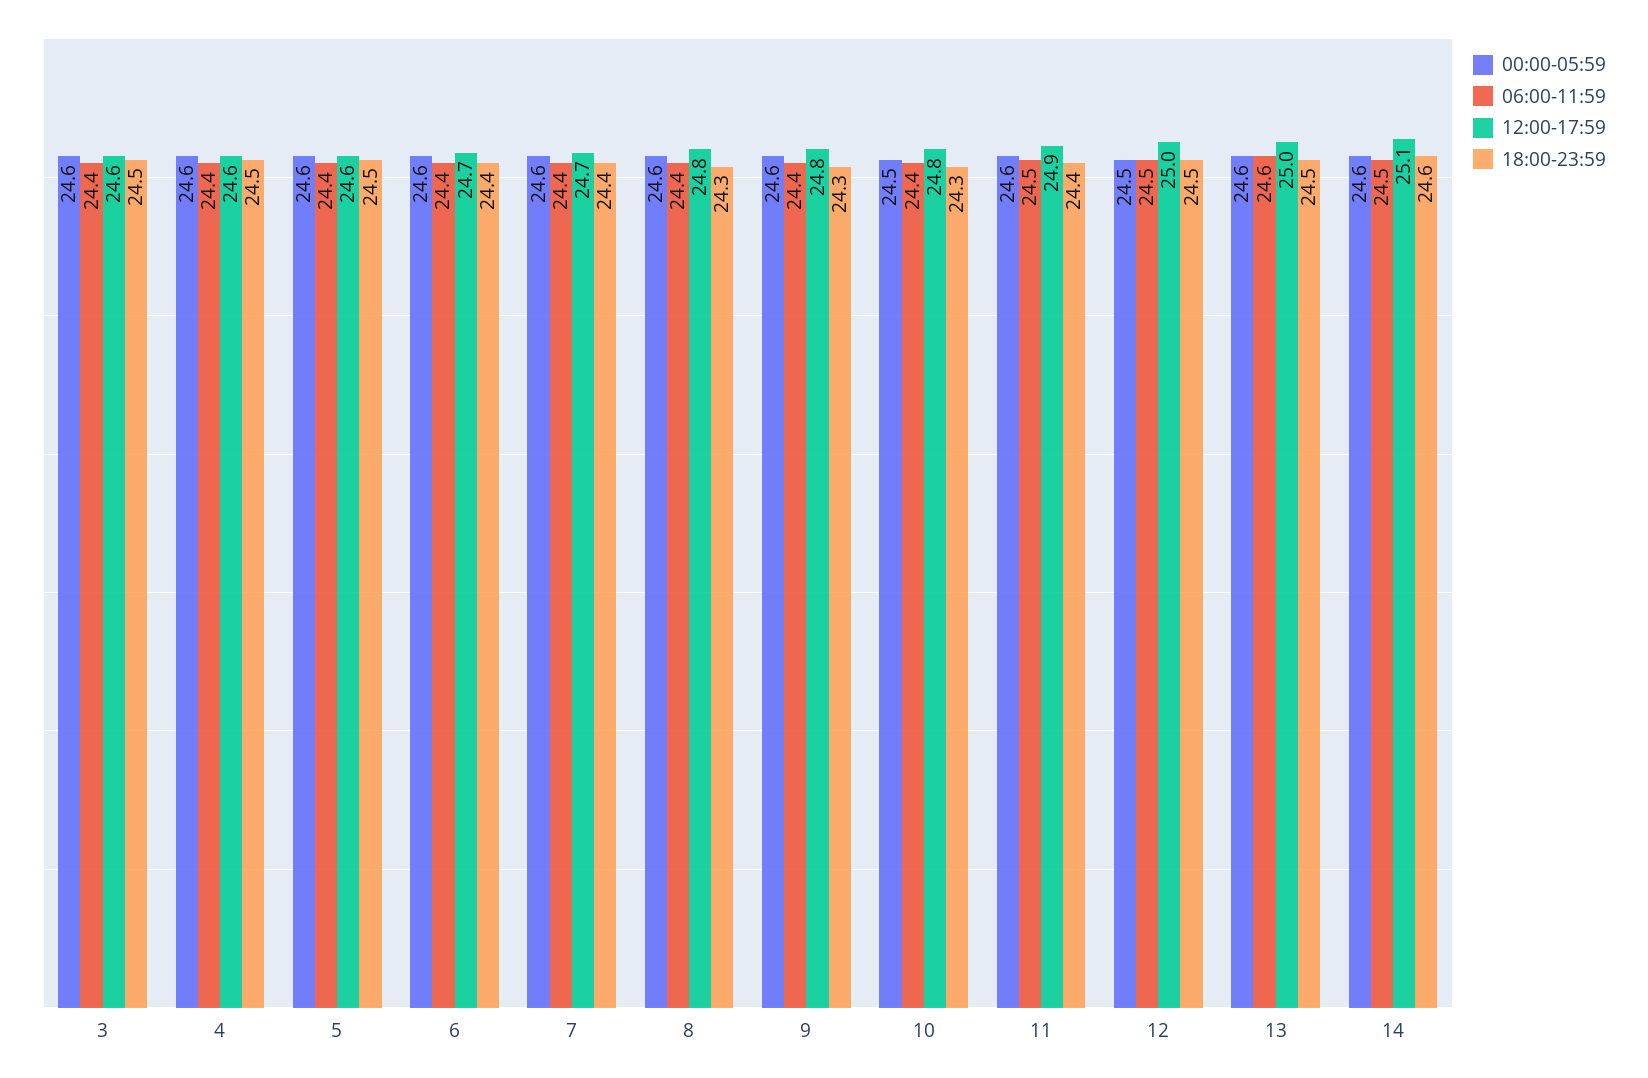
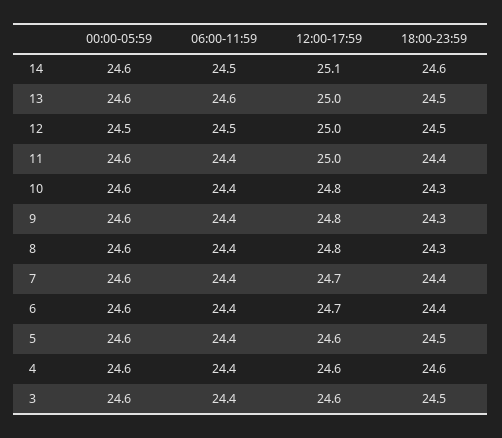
  {
    "00:00-05:59": {
      "3": 24.6,
      "4": 24.6,
      "5": 24.6,
      "6": 24.6,
      "7": 24.6,
      "8": 24.6,
      "9": 24.6,
-     "10": 24.5,
+     "10": 24.6,
      "11": 24.6,
      "12": 24.5,
      "13": 24.6,
      "14": 24.6
    },
    "06:00-11:59": {
      "3": 24.4,
      "4": 24.4,
      "5": 24.4,
      "6": 24.4,
      "7": 24.4,
      "8": 24.4,
      "9": 24.4,
      "10": 24.4,
-     "11": 24.5,
+     "11": 24.4,
      "12": 24.5,
      "13": 24.6,
      "14": 24.5
    },
    "12:00-17:59": {
      "3": 24.6,
      "4": 24.6,
      "5": 24.6,
      "6": 24.7,
      "7": 24.7,
      "8": 24.8,
      "9": 24.8,
      "10": 24.8,
-     "11": 24.9,
+     "11": 25,
      "12": 25,
      "13": 25,
      "14": 25.1
    },
    "18:00-23:59": {
      "3": 24.5,
-     "4": 24.5,
+     "4": 24.6,
      "5": 24.5,
      "6": 24.4,
      "7": 24.4,
      "8": 24.3,
      "9": 24.3,
      "10": 24.3,
      "11": 24.4,
      "12": 24.5,
      "13": 24.5,
      "14": 24.6
    }
  }

